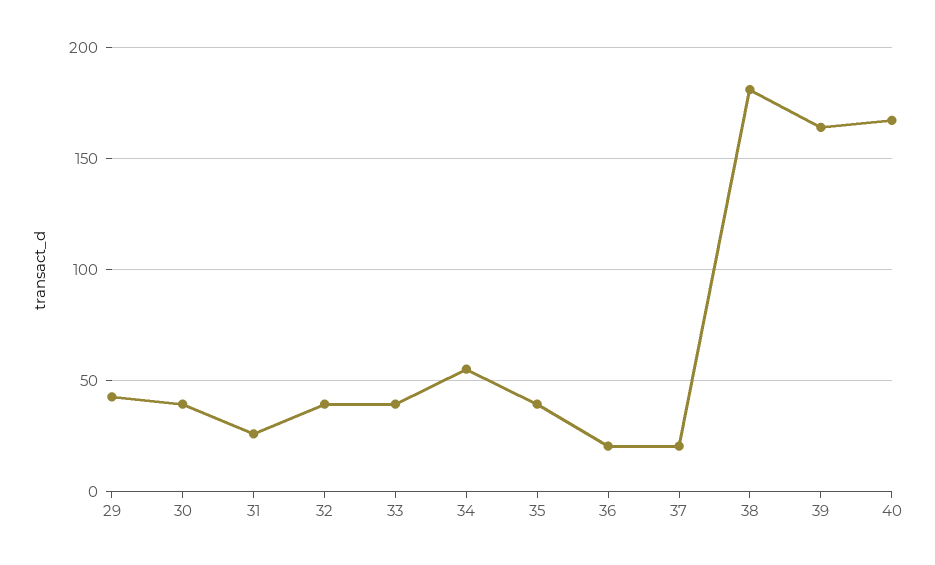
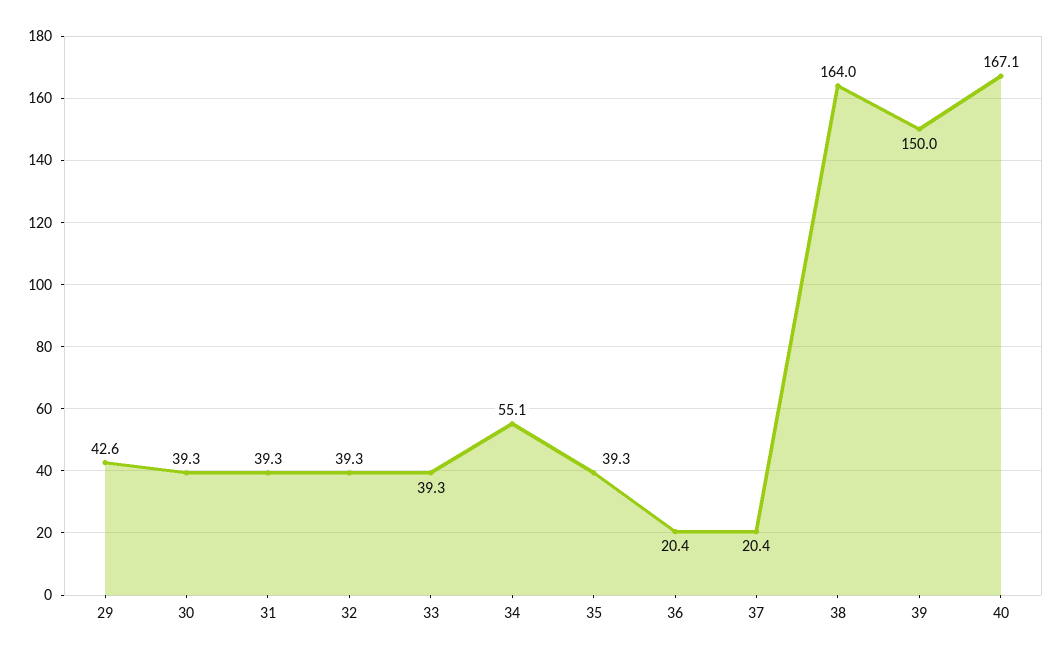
  {
    "29": 42.6,
    "30": 39.3,
-   "31": 25,
+   "31": 39.3,
    "32": 39.3,
    "33": 39.3,
    "34": 55.1,
    "35": 39.3,
    "36": 20.4,
    "37": 20.4,
-   "38": 180,
+   "38": 164,
-   "39": 165,
+   "39": 150,
    "40": 167.1
  }

